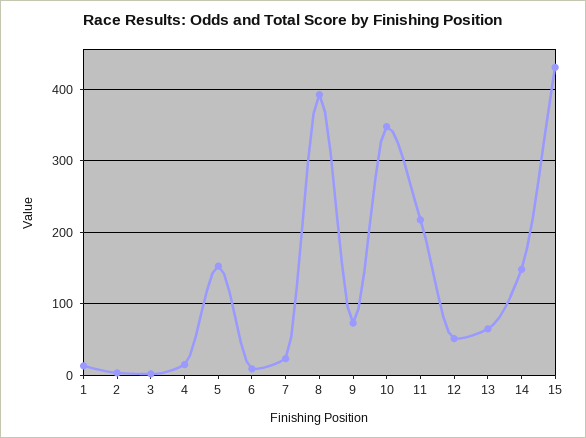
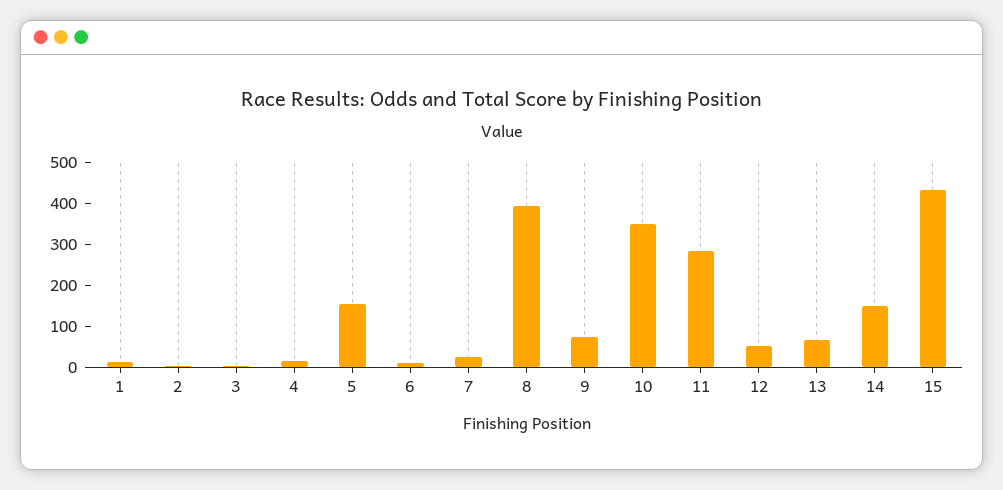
  {
    "1": 10,
    "2": 0,
    "3": 0,
    "4": 10,
    "5": 150,
    "6": 10,
    "7": 20,
    "8": 390,
    "9": 70,
    "10": 350,
-   "11": 220,
+   "11": 280,
    "12": 50,
    "13": 60,
    "14": 150,
    "15": 430
  }

